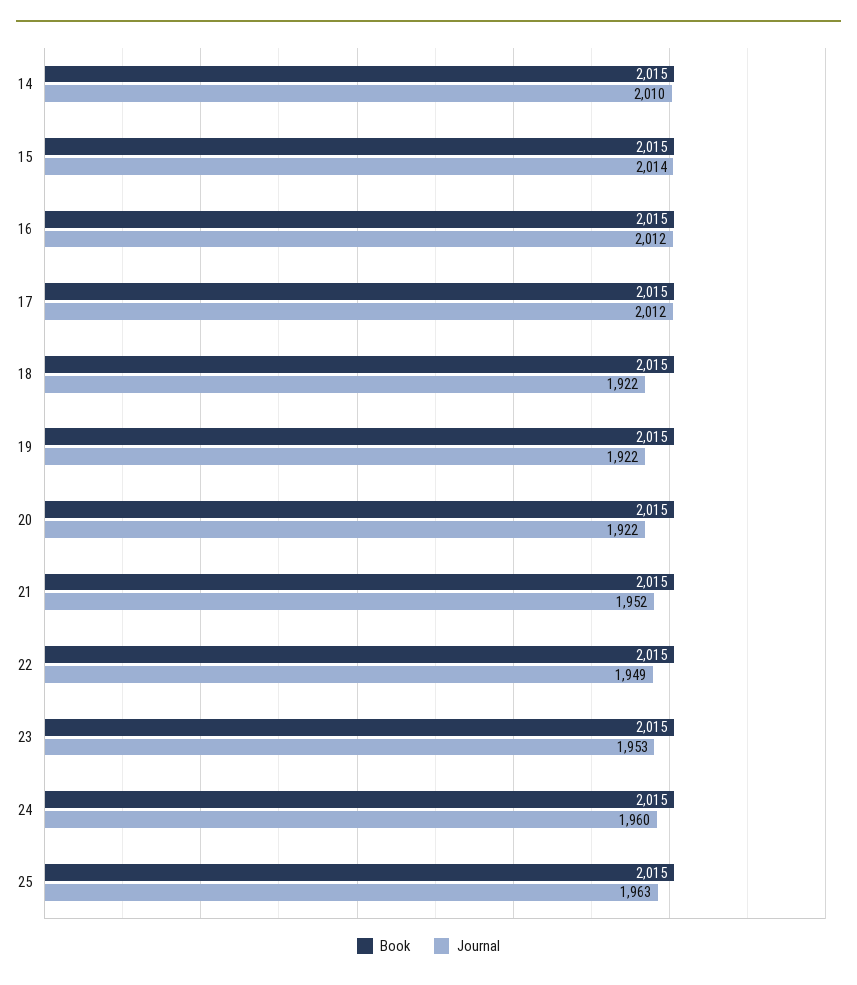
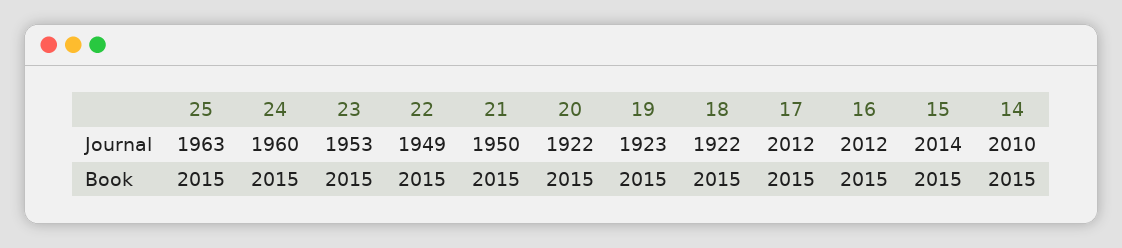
  {
    "Book": {
      "14": 2015,
      "15": 2015,
      "16": 2015,
      "17": 2015,
      "18": 2015,
      "19": 2015,
      "20": 2015,
      "21": 2015,
      "22": 2015,
      "23": 2015,
      "24": 2015,
      "25": 2015
    },
    "Journal": {
      "14": 2010,
      "15": 2014,
      "16": 2012,
      "17": 2012,
      "18": 1922,
-     "19": 1922,
+     "19": 1923,
      "20": 1922,
-     "21": 1952,
+     "21": 1950,
      "22": 1949,
      "23": 1953,
      "24": 1960,
      "25": 1963
    }
  }

